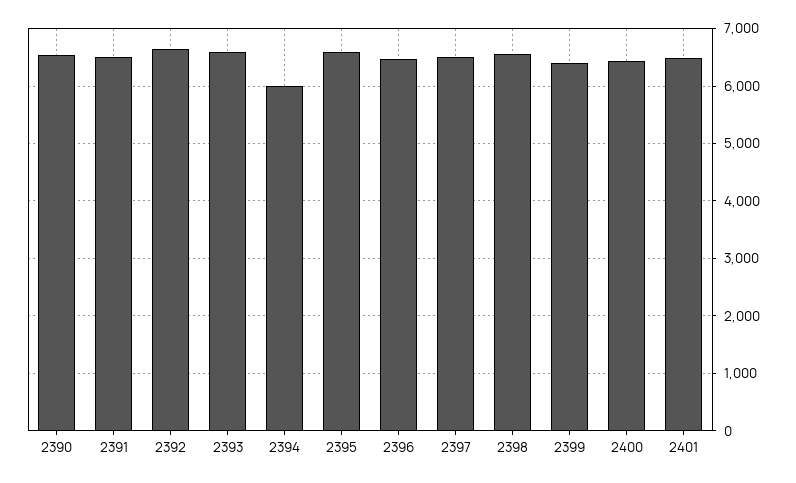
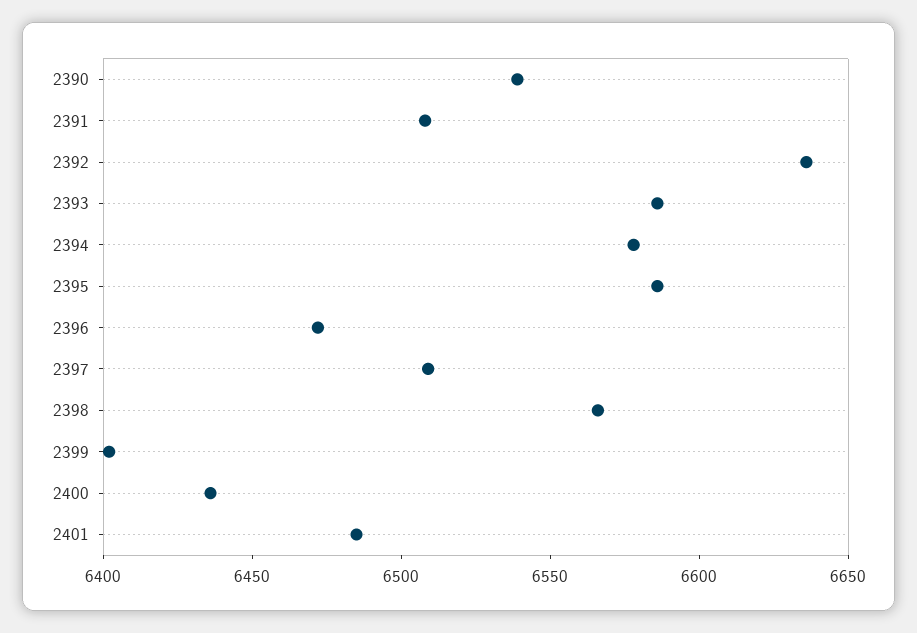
  {
    "2390": 6540,
    "2391": 6510,
    "2392": 6640,
    "2393": 6590,
-   "2394": 6000,
+   "2394": 6580,
    "2395": 6590,
    "2396": 6470,
    "2397": 6510,
    "2398": 6570,
    "2399": 6400,
    "2400": 6440,
    "2401": 6490
  }

